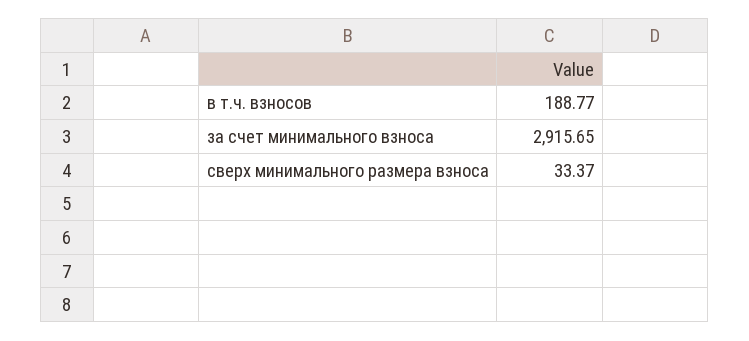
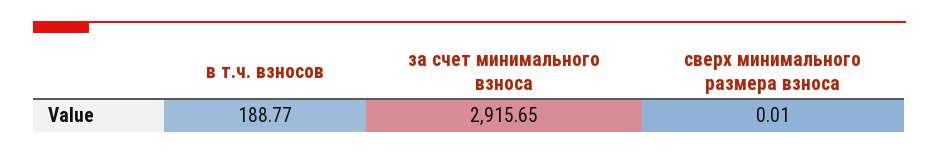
  {
    "в т.ч. взносов": 188.77,
    "за счет минимального взноса": 2915.65,
-   "сверх минимального размера взноса": 33.37
+   "сверх минимального размера взноса": 0.01
  }

